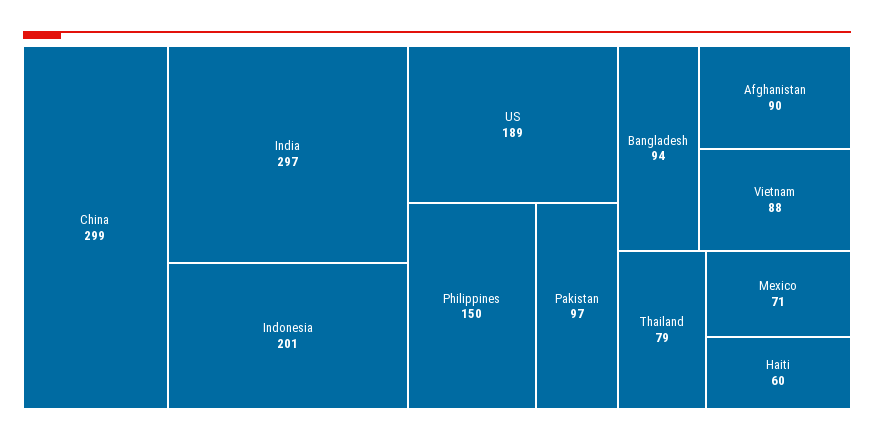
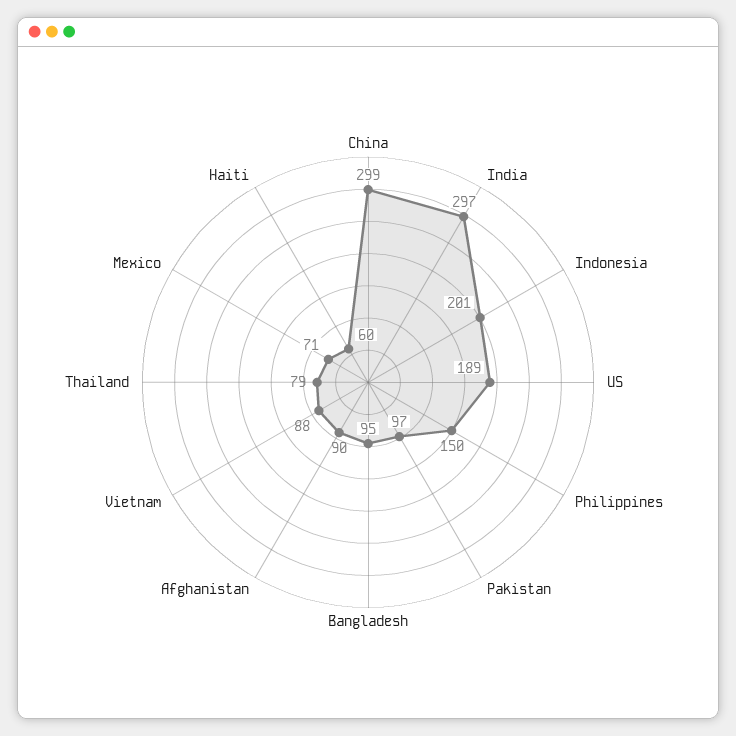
  {
    "China": 299,
    "India": 297,
    "Indonesia": 201,
    "US": 189,
    "Philippines": 150,
    "Pakistan": 97,
-   "Bangladesh": 94,
+   "Bangladesh": 95,
    "Afghanistan": 90,
    "Vietnam": 88,
    "Thailand": 79,
    "Mexico": 71,
    "Haiti": 60
  }

